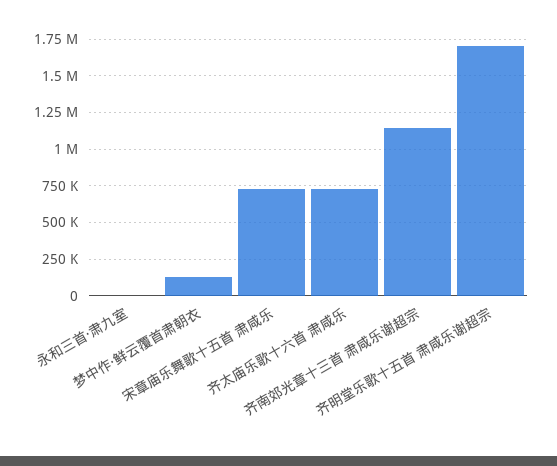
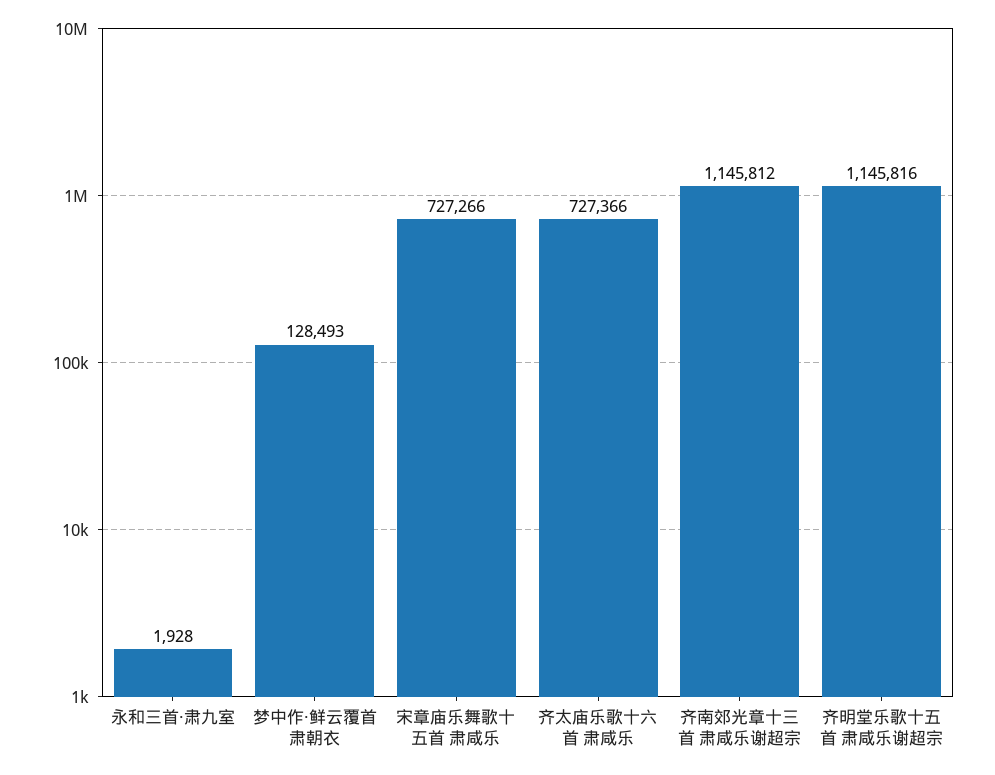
  {
    "永和三首·肃九室": 1928,
    "梦中作·鲜云覆首肃朝衣": 128493,
    "宋章庙乐舞歌十五首 肃咸乐": 727266,
    "齐太庙乐歌十六首 肃咸乐": 727366,
    "齐南郊光章十三首 肃咸乐谢超宗": 1145812,
-   "齐明堂乐歌十五首 肃咸乐谢超宗": 1700000
+   "齐明堂乐歌十五首 肃咸乐谢超宗": 1145816
  }

